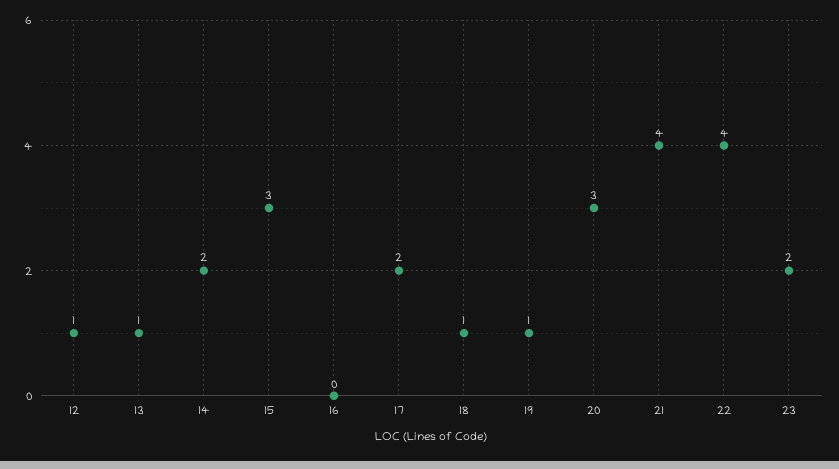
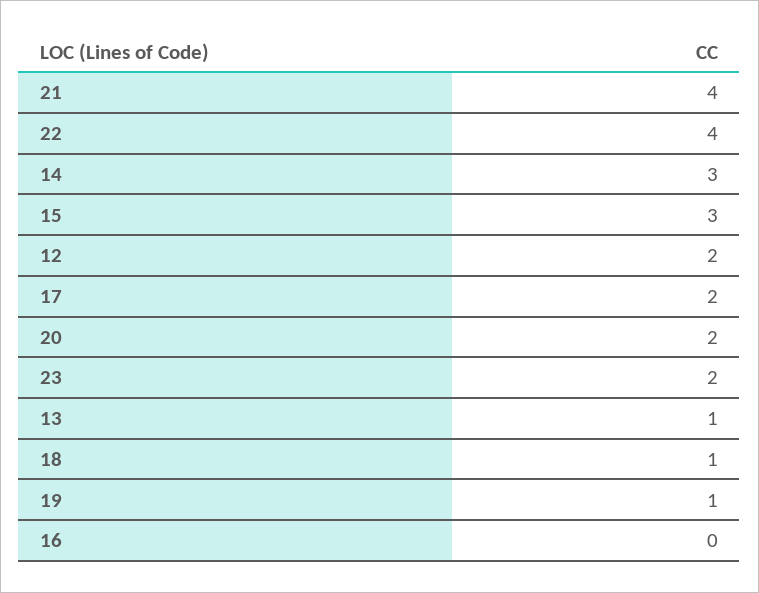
  {
-   "12": 1,
+   "12": 2,
    "13": 1,
-   "14": 2,
+   "14": 3,
    "15": 3,
    "16": 0,
    "17": 2,
    "18": 1,
    "19": 1,
-   "20": 3,
+   "20": 2,
    "21": 4,
    "22": 4,
    "23": 2
  }

